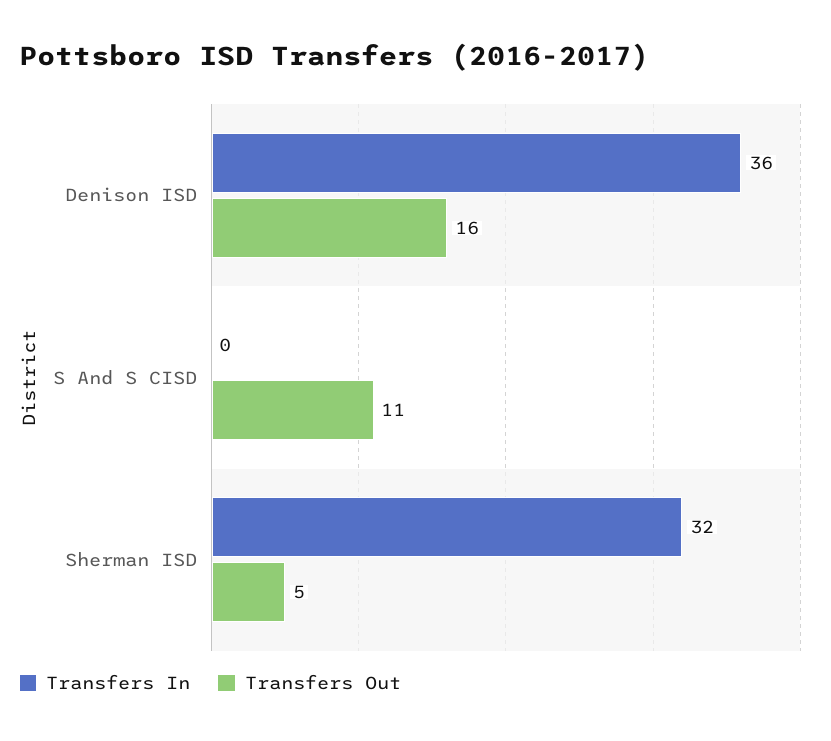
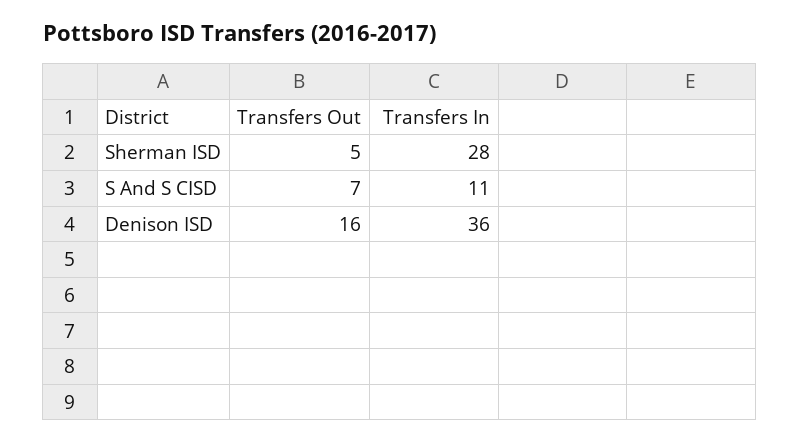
  {
    "Transfers In": {
      "Denison ISD": 36,
-     "S And S CISD": 0,
+     "S And S CISD": 11,
-     "Sherman ISD": 32
+     "Sherman ISD": 28
    },
    "Transfers Out": {
      "Denison ISD": 16,
-     "S And S CISD": 11,
+     "S And S CISD": 7,
      "Sherman ISD": 5
    }
  }

